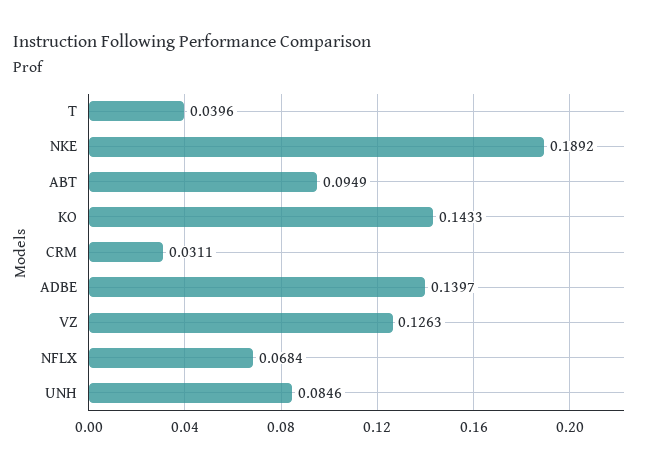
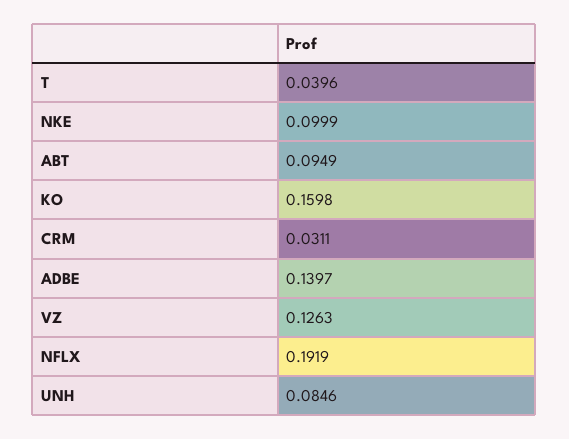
  {
    "T": 0.0396,
-   "NKE": 0.1892,
+   "NKE": 0.0999,
    "ABT": 0.0949,
-   "KO": 0.1433,
+   "KO": 0.1598,
    "CRM": 0.0311,
    "ADBE": 0.1397,
    "VZ": 0.1263,
-   "NFLX": 0.0684,
+   "NFLX": 0.1919,
    "UNH": 0.0846
  }

